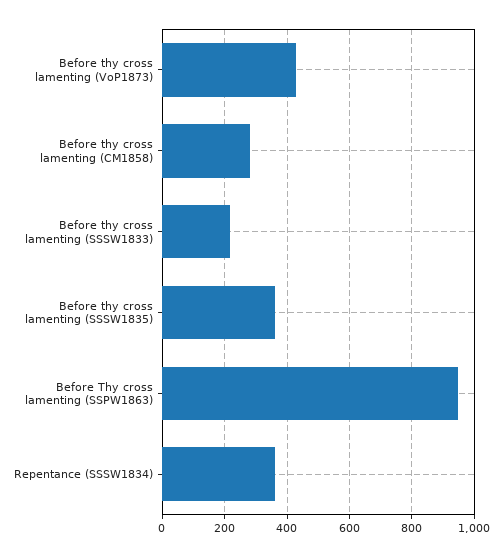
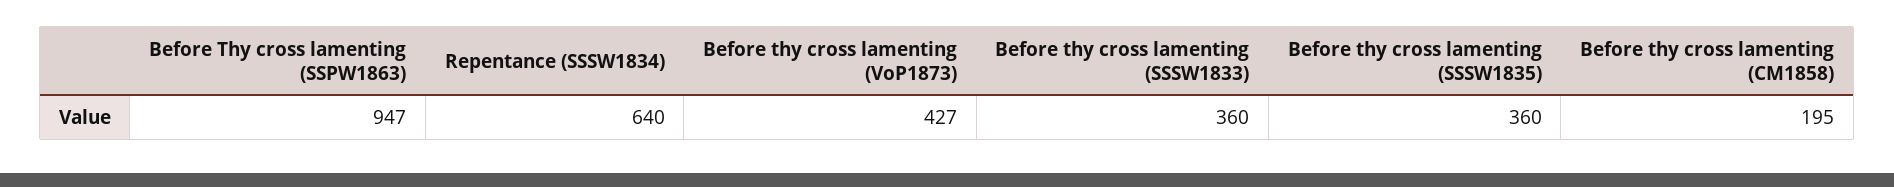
  {
    "Before thy cross lamenting (VoP1873)": 427,
-   "Before thy cross lamenting (CM1858)": 280,
+   "Before thy cross lamenting (CM1858)": 195,
-   "Before thy cross lamenting (SSSW1833)": 220,
+   "Before thy cross lamenting (SSSW1833)": 360,
    "Before thy cross lamenting (SSSW1835)": 360,
    "Before Thy cross lamenting (SSPW1863)": 947,
-   "Repentance (SSSW1834)": 360
+   "Repentance (SSSW1834)": 640
  }

